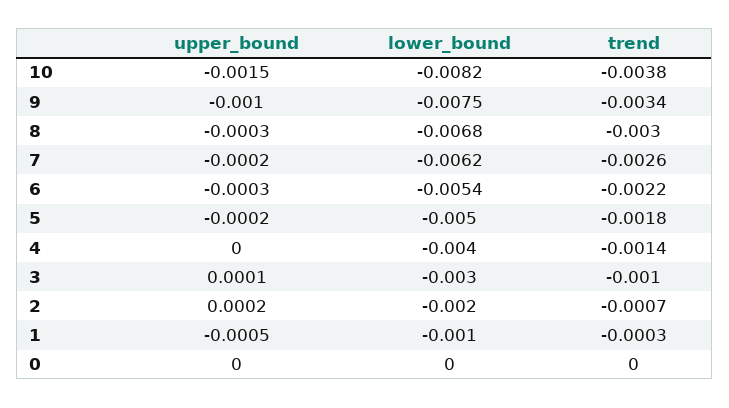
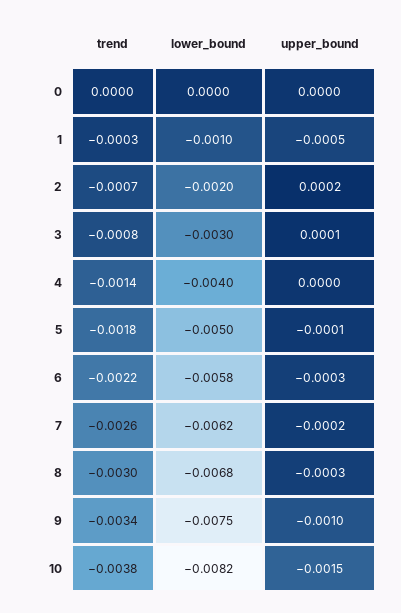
  {
    "upper_bound": {
      "10": -0.0015,
      "9": -0.001,
      "8": -0.0003,
      "7": -0.0002,
      "6": -0.0003,
-     "5": -0.0002,
+     "5": -0.0001,
      "4": 0,
      "3": 0.0001,
      "2": 0.0002,
      "1": -0.0005,
      "0": 0
    },
    "lower_bound": {
      "10": -0.0082,
      "9": -0.0075,
      "8": -0.0068,
      "7": -0.0062,
-     "6": -0.0054,
+     "6": -0.0058,
      "5": -0.005,
      "4": -0.004,
      "3": -0.003,
      "2": -0.002,
      "1": -0.001,
      "0": 0
    },
    "trend": {
      "10": -0.0038,
      "9": -0.0034,
      "8": -0.003,
      "7": -0.0026,
      "6": -0.0022,
      "5": -0.0018,
      "4": -0.0014,
-     "3": -0.001,
+     "3": -0.0008,
      "2": -0.0007,
      "1": -0.0003,
      "0": 0
    }
  }

